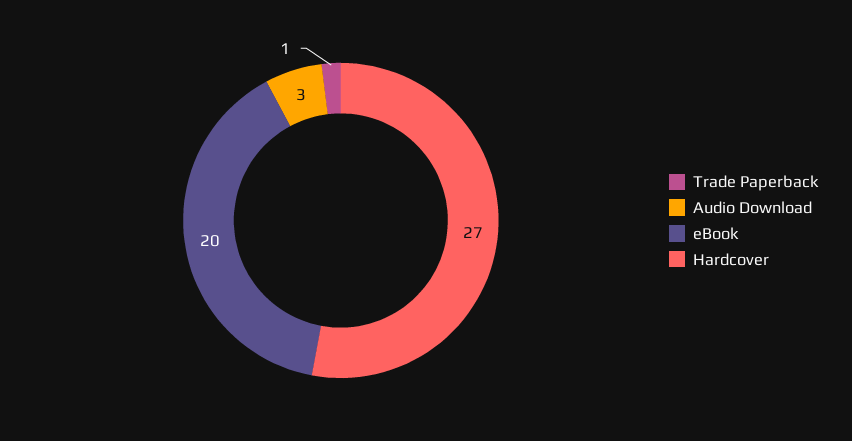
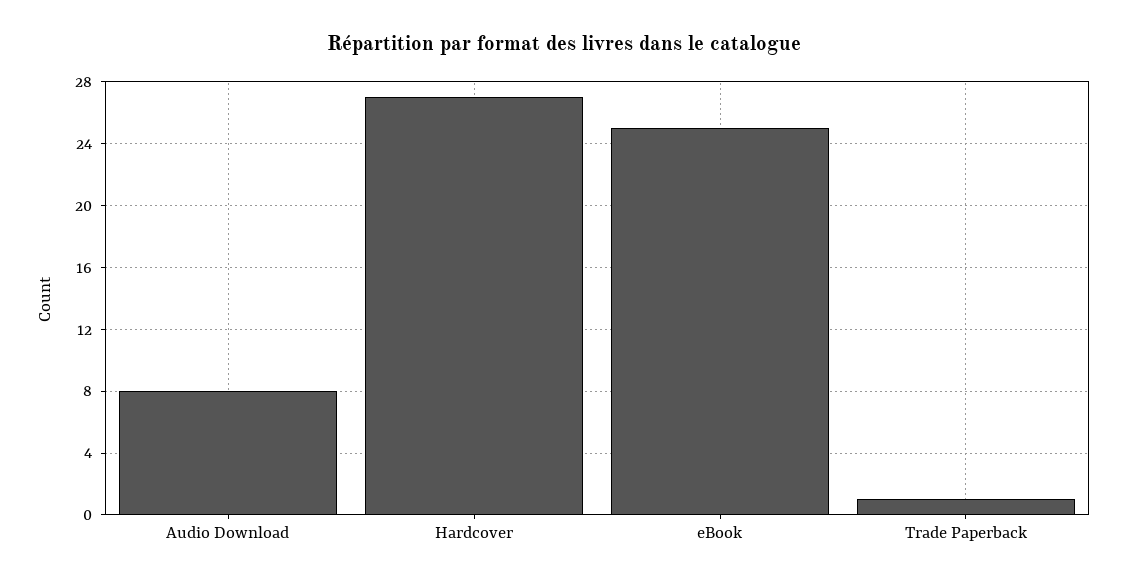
  {
    "Trade Paperback": 1,
-   "Audio Download": 3,
+   "Audio Download": 8,
-   "eBook": 20,
+   "eBook": 25,
    "Hardcover": 27
  }

